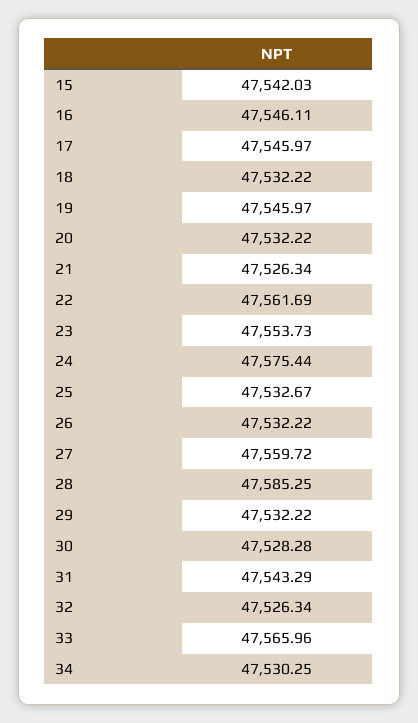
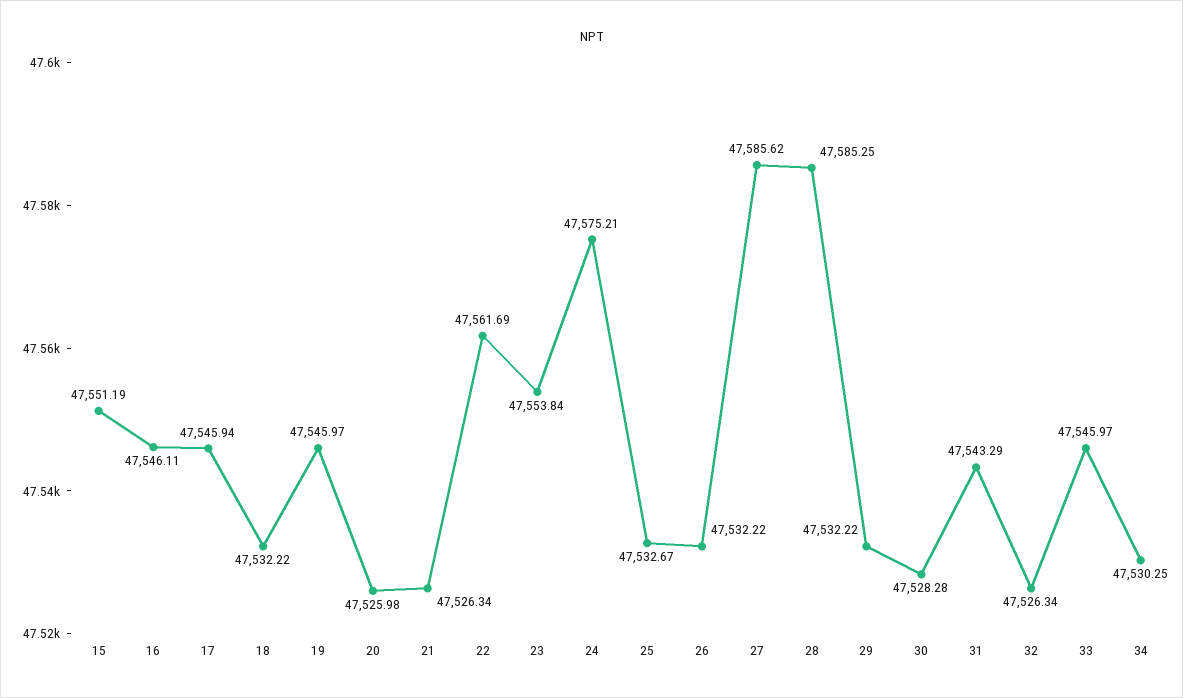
  {
-   "15": 47542.03,
+   "15": 47551.19,
    "16": 47546.11,
-   "17": 47545.97,
+   "17": 47545.94,
    "18": 47532.22,
    "19": 47545.97,
-   "20": 47532.22,
+   "20": 47525.98,
    "21": 47526.34,
    "22": 47561.69,
-   "23": 47553.73,
+   "23": 47553.84,
-   "24": 47575.44,
+   "24": 47575.21,
    "25": 47532.67,
    "26": 47532.22,
-   "27": 47559.72,
+   "27": 47585.62,
    "28": 47585.25,
    "29": 47532.22,
    "30": 47528.28,
    "31": 47543.29,
    "32": 47526.34,
-   "33": 47565.96,
+   "33": 47545.97,
    "34": 47530.25
  }

